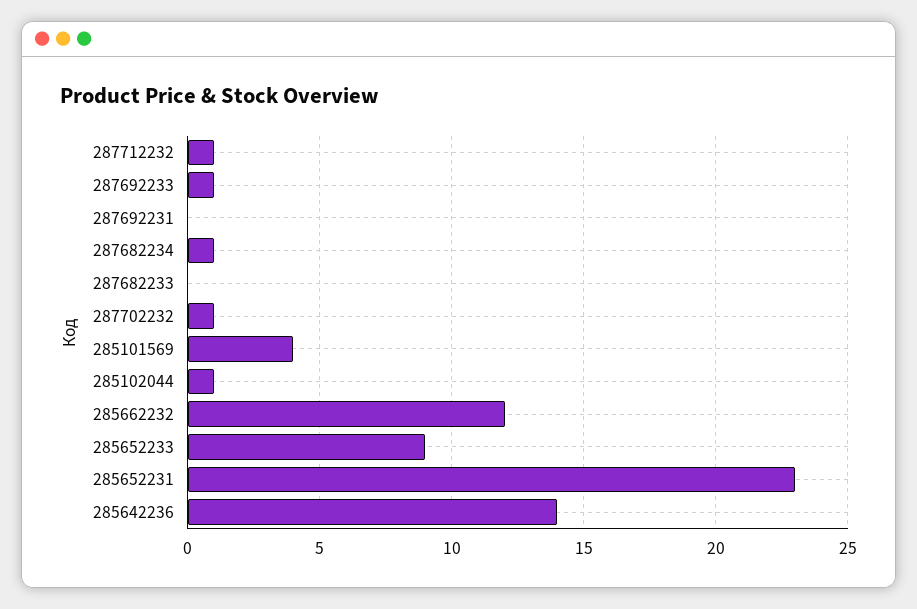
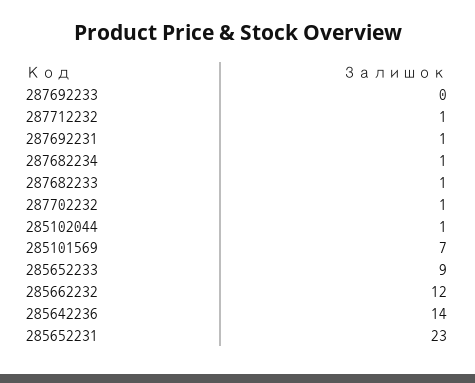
  {
    "287712232": 1,
-   "287692233": 1,
+   "287692233": 0,
-   "287692231": 0,
+   "287692231": 1,
    "287682234": 1,
-   "287682233": 0,
+   "287682233": 1,
    "287702232": 1,
-   "285101569": 4,
+   "285101569": 7,
    "285102044": 1,
    "285662232": 12,
    "285652233": 9,
    "285652231": 23,
    "285642236": 14
  }

